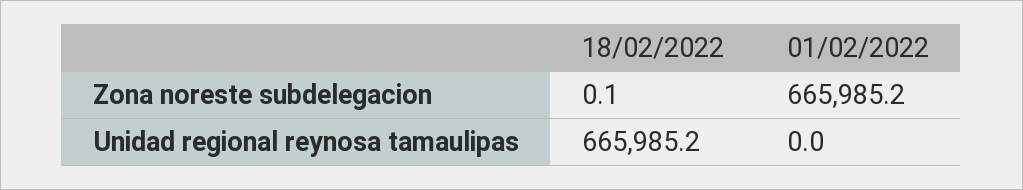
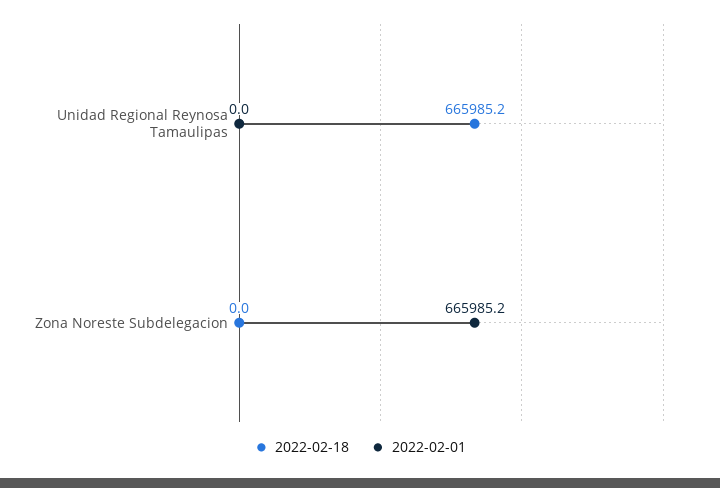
  {
    "18/02/2022": {
-     "Zona noreste subdelegacion": 0.1,
+     "Zona noreste subdelegacion": 0,
      "Unidad regional reynosa tamaulipas": 665985.2
    },
    "01/02/2022": {
      "Zona noreste subdelegacion": 665985.2,
      "Unidad regional reynosa tamaulipas": 0
    }
  }

